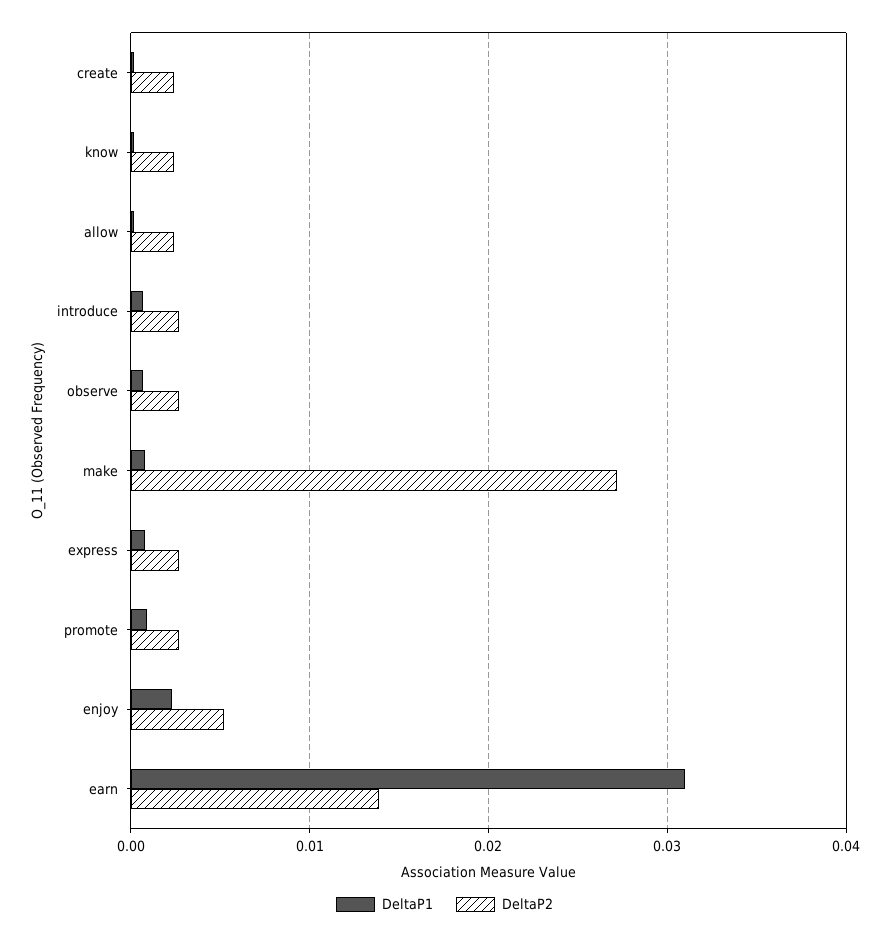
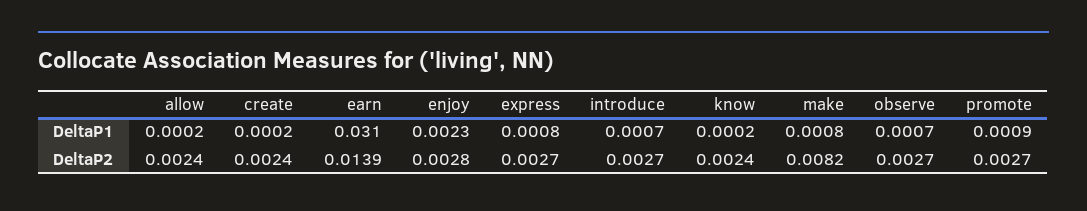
  {
    "DeltaP1": {
      "create": 0.0002,
      "know": 0.0002,
      "allow": 0.0002,
      "introduce": 0.0007,
      "observe": 0.0007,
      "make": 0.0008,
      "express": 0.0008,
      "promote": 0.0009,
      "enjoy": 0.0023,
      "earn": 0.031
    },
    "DeltaP2": {
      "create": 0.0024,
      "know": 0.0024,
      "allow": 0.0024,
      "introduce": 0.0027,
      "observe": 0.0027,
-     "make": 0.027,
+     "make": 0.0082,
      "express": 0.0027,
      "promote": 0.0027,
-     "enjoy": 0.005,
+     "enjoy": 0.0028,
      "earn": 0.0139
    }
  }

